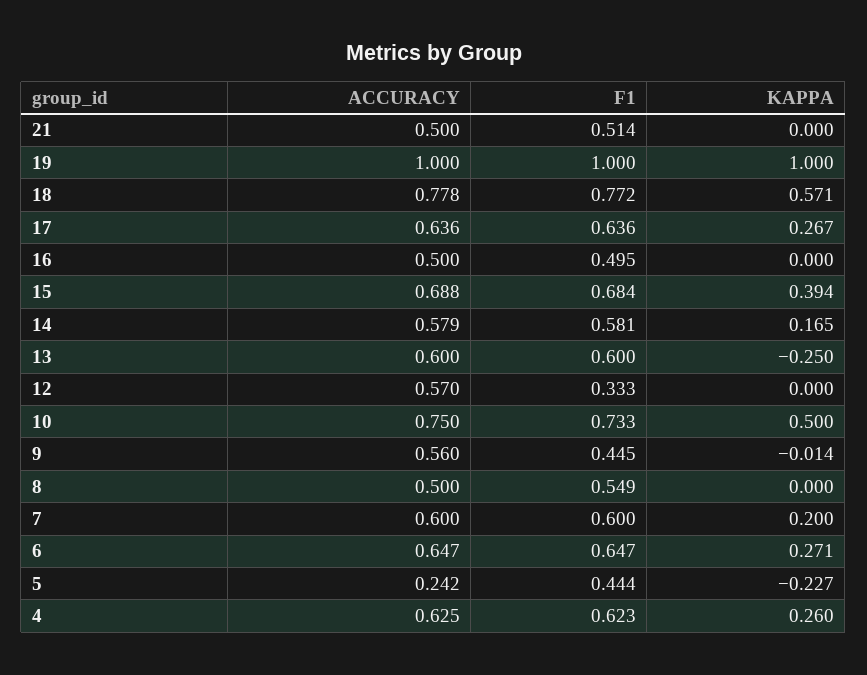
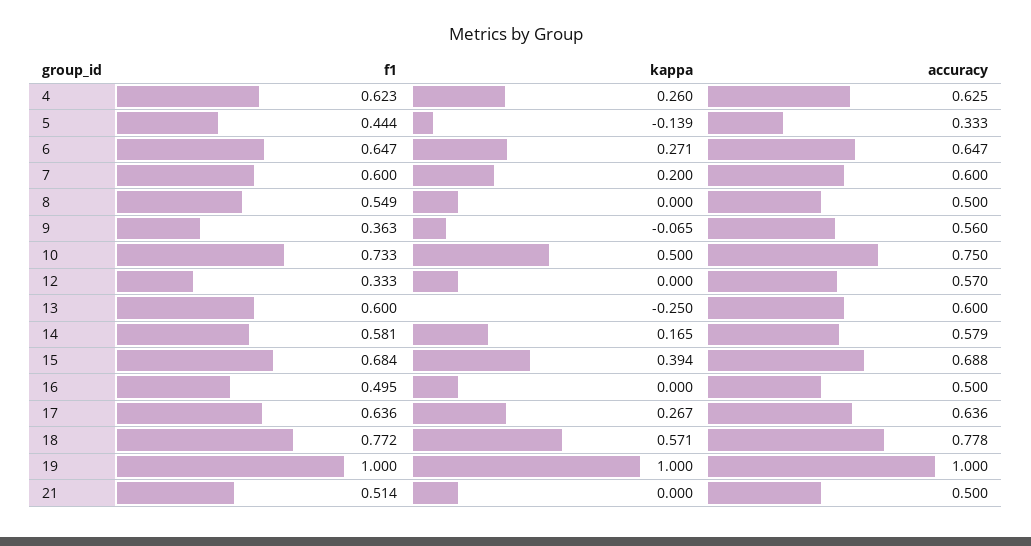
  {
    "ACCURACY": {
      "21": 0.5,
      "19": 1,
      "18": 0.778,
      "17": 0.636,
      "16": 0.5,
      "15": 0.688,
      "14": 0.579,
      "13": 0.6,
      "12": 0.57,
      "10": 0.75,
      "9": 0.56,
      "8": 0.5,
      "7": 0.6,
      "6": 0.647,
-     "5": 0.242,
+     "5": 0.333,
      "4": 0.625
    },
    "F1": {
      "21": 0.514,
      "19": 1,
      "18": 0.772,
      "17": 0.636,
      "16": 0.495,
      "15": 0.684,
      "14": 0.581,
      "13": 0.6,
      "12": 0.333,
      "10": 0.733,
-     "9": 0.445,
+     "9": 0.363,
      "8": 0.549,
      "7": 0.6,
      "6": 0.647,
      "5": 0.444,
      "4": 0.623
    },
    "KAPPA": {
      "21": 0,
      "19": 1,
      "18": 0.571,
      "17": 0.267,
      "16": 0,
      "15": 0.394,
      "14": 0.165,
      "13": -0.25,
      "12": 0,
      "10": 0.5,
-     "9": -0.014,
+     "9": -0.065,
      "8": 0,
      "7": 0.2,
      "6": 0.271,
-     "5": -0.227,
+     "5": -0.139,
      "4": 0.26
    }
  }

